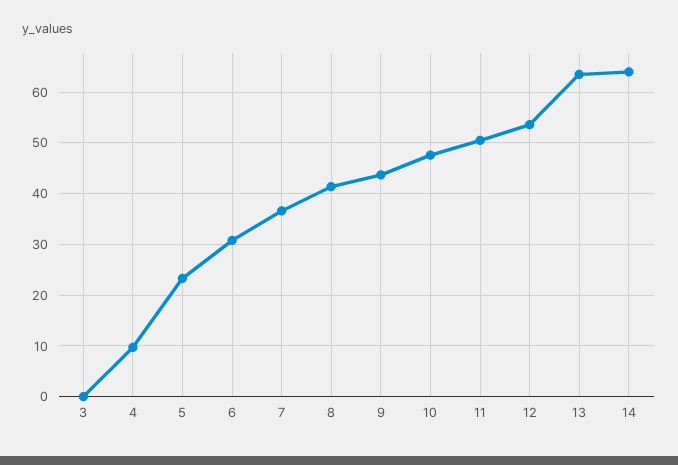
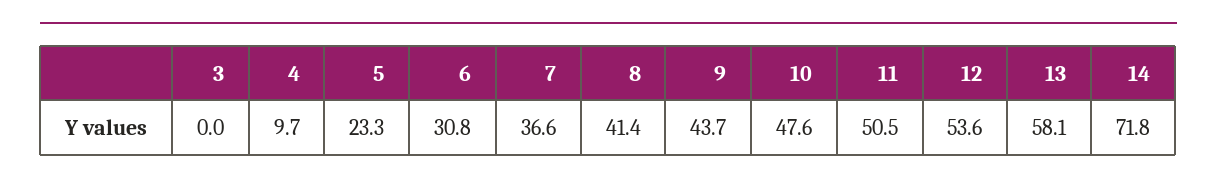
  {
    "3": 0,
    "4": 9.7,
    "5": 23.3,
    "6": 30.8,
    "7": 36.6,
    "8": 41.4,
    "9": 43.7,
    "10": 47.6,
    "11": 50.5,
    "12": 53.6,
-   "13": 64,
+   "13": 58.1,
-   "14": 64
+   "14": 71.8
  }

